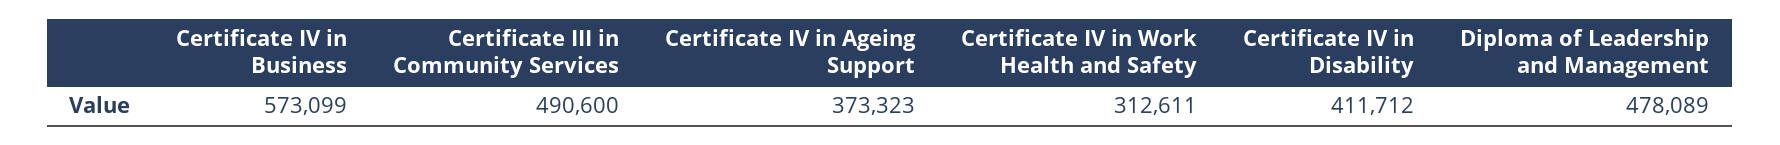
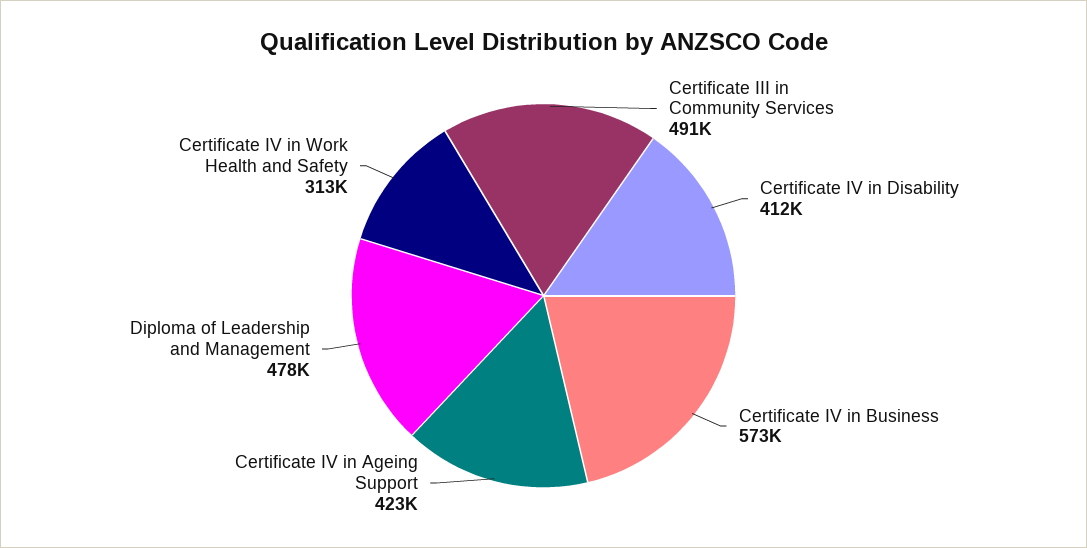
  {
    "Certificate IV in Business": 573099,
    "Certificate III in Community Services": 490600,
-   "Certificate IV in Ageing Support": 373323,
+   "Certificate IV in Ageing Support": 423000,
    "Certificate IV in Work Health and Safety": 312611,
    "Certificate IV in Disability": 411712,
    "Diploma of Leadership and Management": 478089
  }

